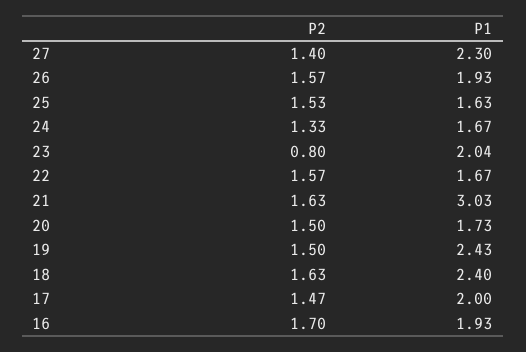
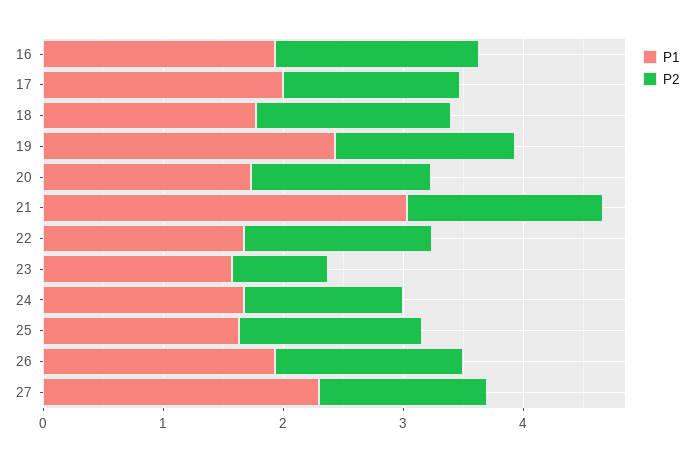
  {
    "P2": {
      "27": 1.4,
      "26": 1.57,
      "25": 1.53,
      "24": 1.33,
      "23": 0.8,
      "22": 1.57,
      "21": 1.63,
      "20": 1.5,
      "19": 1.5,
      "18": 1.63,
      "17": 1.47,
      "16": 1.7
    },
    "P1": {
      "27": 2.3,
      "26": 1.93,
      "25": 1.63,
      "24": 1.67,
-     "23": 2.04,
+     "23": 1.6,
      "22": 1.67,
      "21": 3.03,
      "20": 1.73,
      "19": 2.43,
-     "18": 2.4,
+     "18": 1.8,
      "17": 2,
      "16": 1.93
    }
  }

